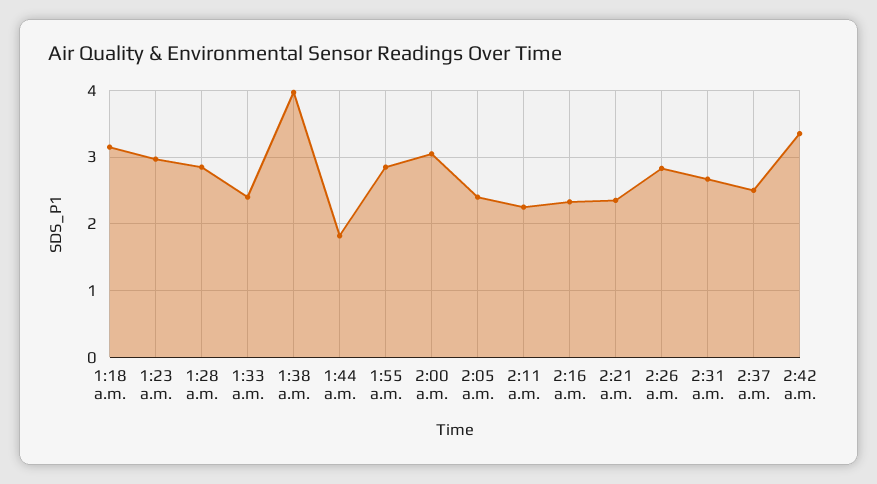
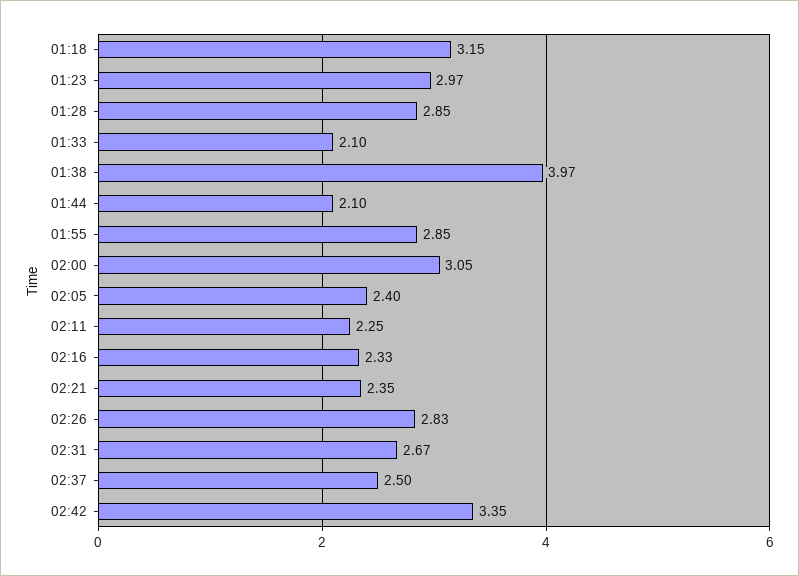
  {
    "1:18 a.m.": 3.15,
    "1:23 a.m.": 2.97,
    "1:28 a.m.": 2.85,
-   "1:33 a.m.": 2.4,
+   "1:33 a.m.": 2.1,
    "1:38 a.m.": 3.97,
-   "1:44 a.m.": 1.8,
+   "1:44 a.m.": 2.1,
    "1:55 a.m.": 2.85,
    "2:00 a.m.": 3.05,
    "2:05 a.m.": 2.4,
    "2:11 a.m.": 2.25,
    "2:16 a.m.": 2.33,
    "2:21 a.m.": 2.35,
    "2:26 a.m.": 2.83,
    "2:31 a.m.": 2.67,
    "2:37 a.m.": 2.5,
    "2:42 a.m.": 3.35
  }

